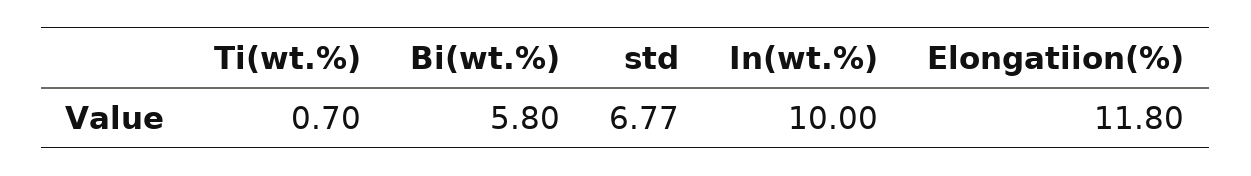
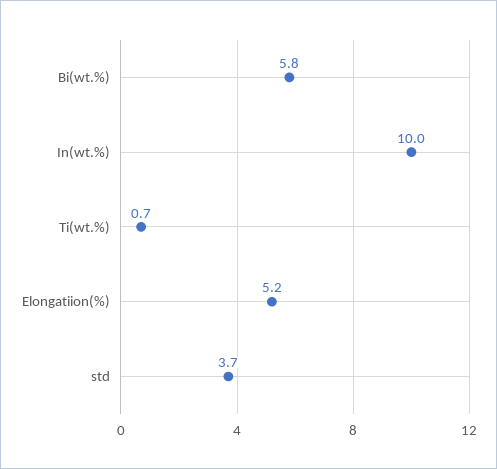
  {
    "Ti(wt.%)": 0.7,
    "Bi(wt.%)": 5.8,
-   "std": 6.77,
+   "std": 3.7,
    "In(wt.%)": 10,
-   "Elongatiion(%)": 11.8
+   "Elongatiion(%)": 5.2
  }

